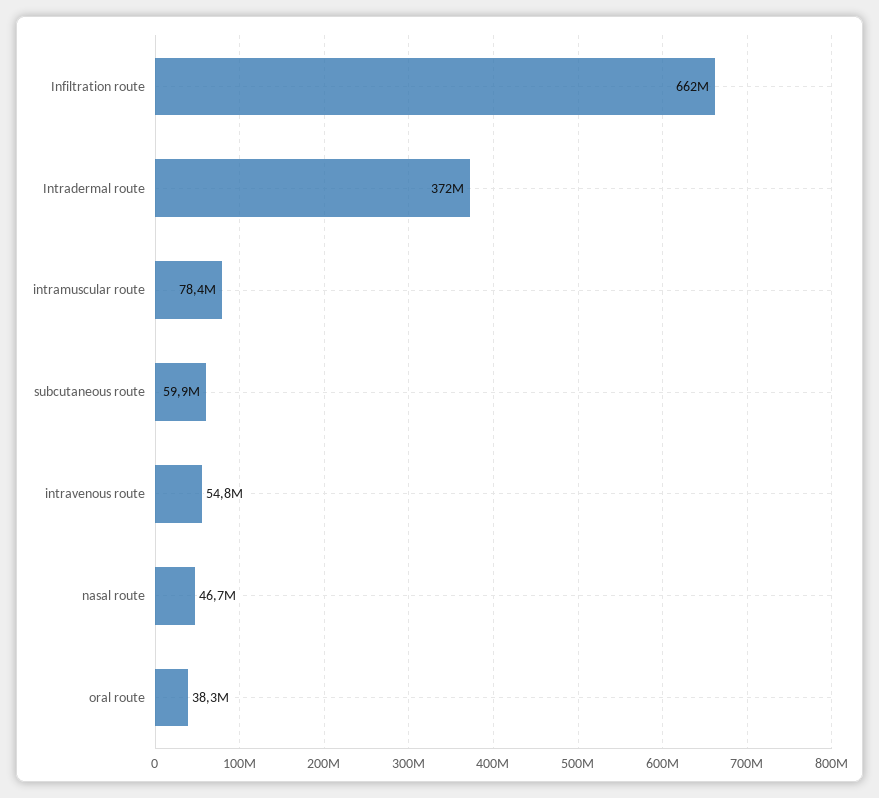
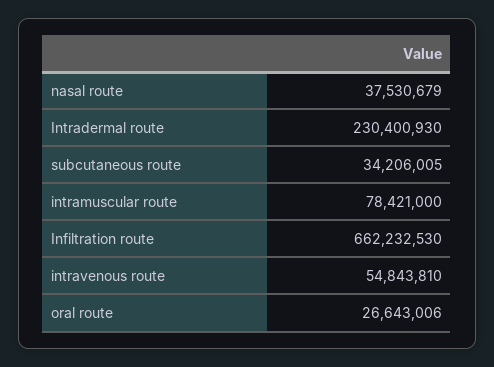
  {
    "Infiltration route": 662232530,
-   "Intradermal route": 372000000,
+   "Intradermal route": 230400930,
    "intramuscular route": 78421000,
-   "subcutaneous route": 59900000,
+   "subcutaneous route": 34206005,
    "intravenous route": 54843810,
-   "nasal route": 46700000,
+   "nasal route": 37530679,
-   "oral route": 38300000
+   "oral route": 26643006
  }

